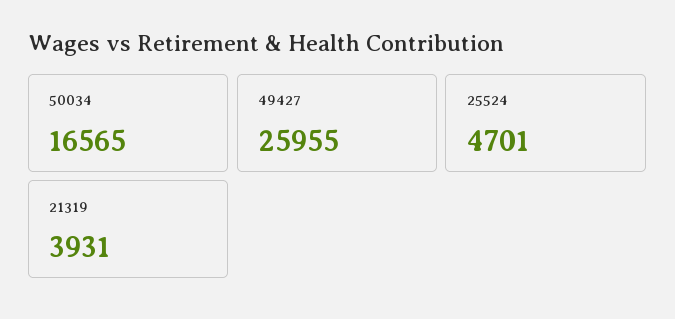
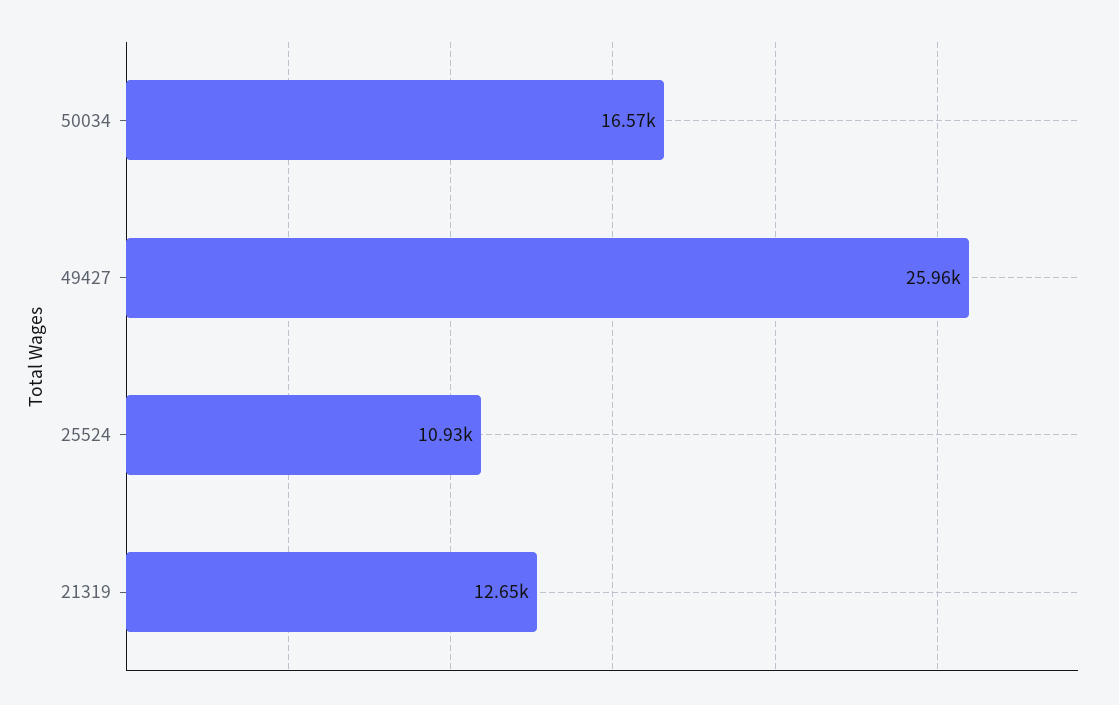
  {
    "50034": 16565,
    "49427": 25955,
-   "25524": 4701,
+   "25524": 10930,
-   "21319": 3931
+   "21319": 12650
  }

